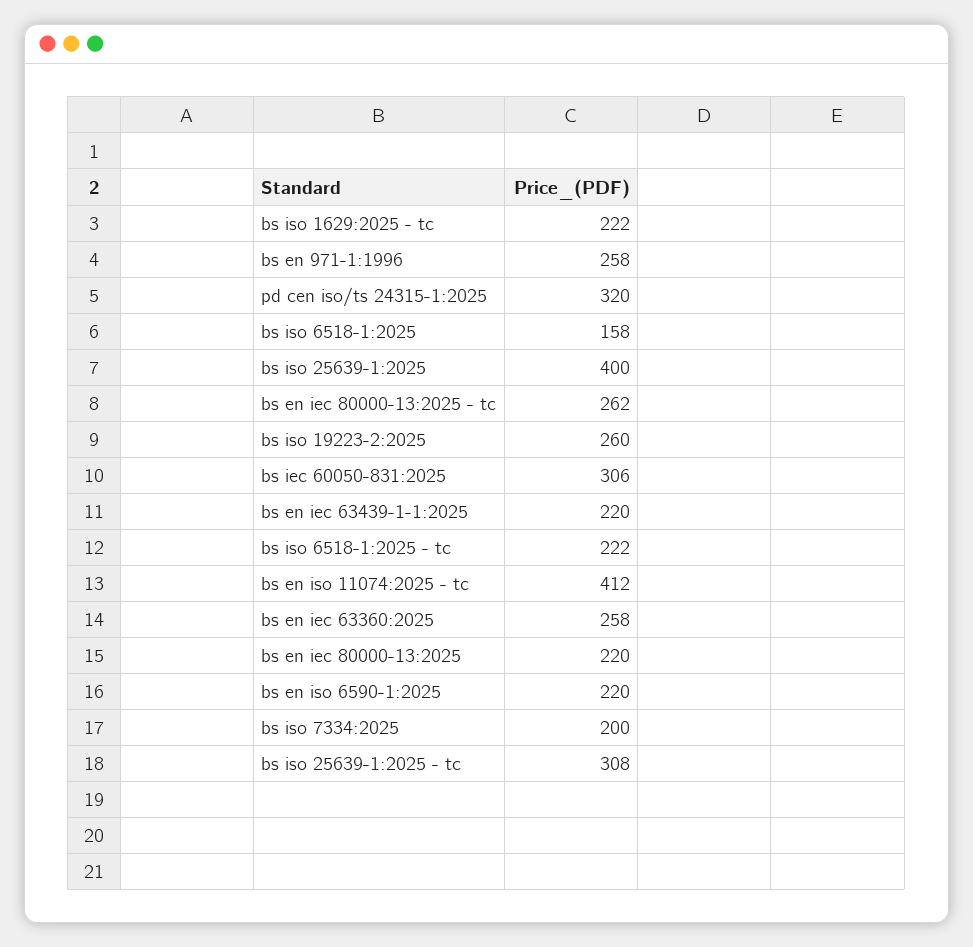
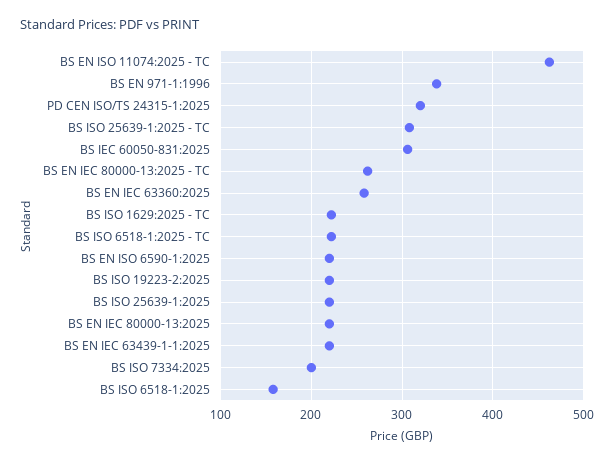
  {
    "bs iso 1629:2025 - tc": 222,
-   "bs en 971-1:1996": 258,
+   "bs en 971-1:1996": 340,
    "pd cen iso/ts 24315-1:2025": 320,
    "bs iso 6518-1:2025": 158,
-   "bs iso 25639-1:2025": 400,
+   "bs iso 25639-1:2025": 220,
    "bs en iec 80000-13:2025 - tc": 262,
-   "bs iso 19223-2:2025": 260,
+   "bs iso 19223-2:2025": 220,
    "bs iec 60050-831:2025": 306,
    "bs en iec 63439-1-1:2025": 220,
    "bs iso 6518-1:2025 - tc": 222,
-   "bs en iso 11074:2025 - tc": 412,
+   "bs en iso 11074:2025 - tc": 460,
    "bs en iec 63360:2025": 258,
    "bs en iec 80000-13:2025": 220,
    "bs en iso 6590-1:2025": 220,
    "bs iso 7334:2025": 200,
    "bs iso 25639-1:2025 - tc": 308
  }

